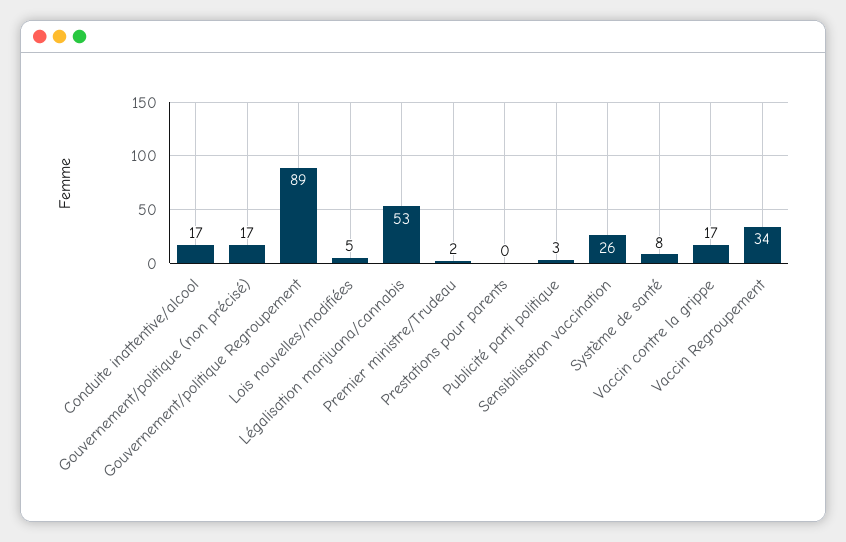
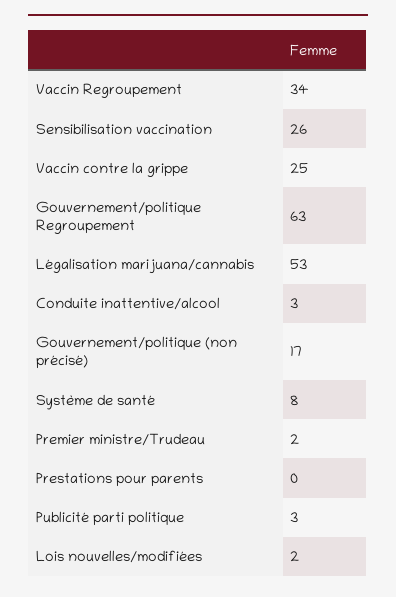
  {
-   "Conduite inattentive/alcool": 17,
+   "Conduite inattentive/alcool": 3,
    "Gouvernement/politique (non précisé)": 17,
-   "Gouvernement/politique Regroupement": 89,
+   "Gouvernement/politique Regroupement": 63,
-   "Lois nouvelles/modifiées": 5,
+   "Lois nouvelles/modifiées": 2,
    "Légalisation marijuana/cannabis": 53,
    "Premier ministre/Trudeau": 2,
    "Prestations pour parents": 0,
    "Publicité parti politique": 3,
    "Sensibilisation vaccination": 26,
    "Système de santé": 8,
-   "Vaccin contre la grippe": 17,
+   "Vaccin contre la grippe": 25,
    "Vaccin Regroupement": 34
  }

